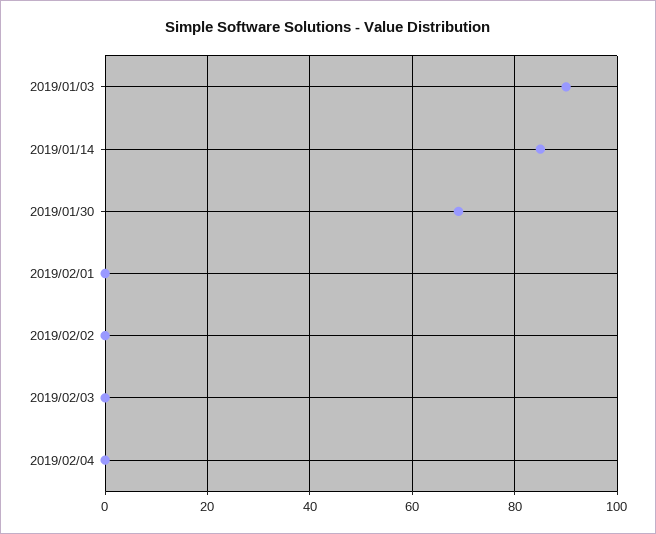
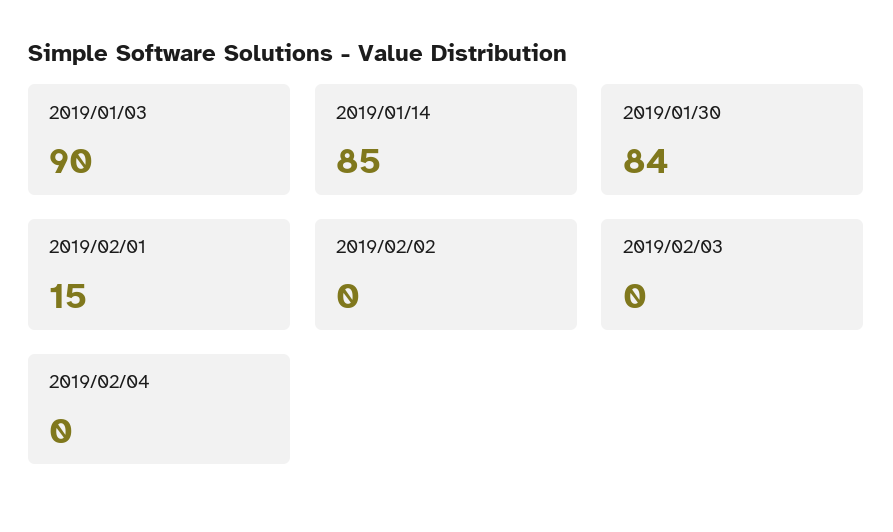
  {
    "2019/01/03": 90,
    "2019/01/14": 85,
-   "2019/01/30": 70,
+   "2019/01/30": 84,
-   "2019/02/01": 0,
+   "2019/02/01": 15,
    "2019/02/02": 0,
    "2019/02/03": 0,
    "2019/02/04": 0
  }

